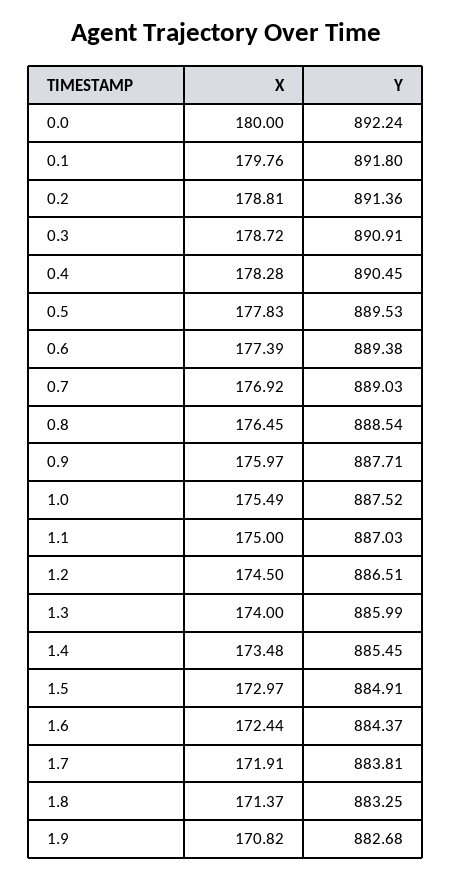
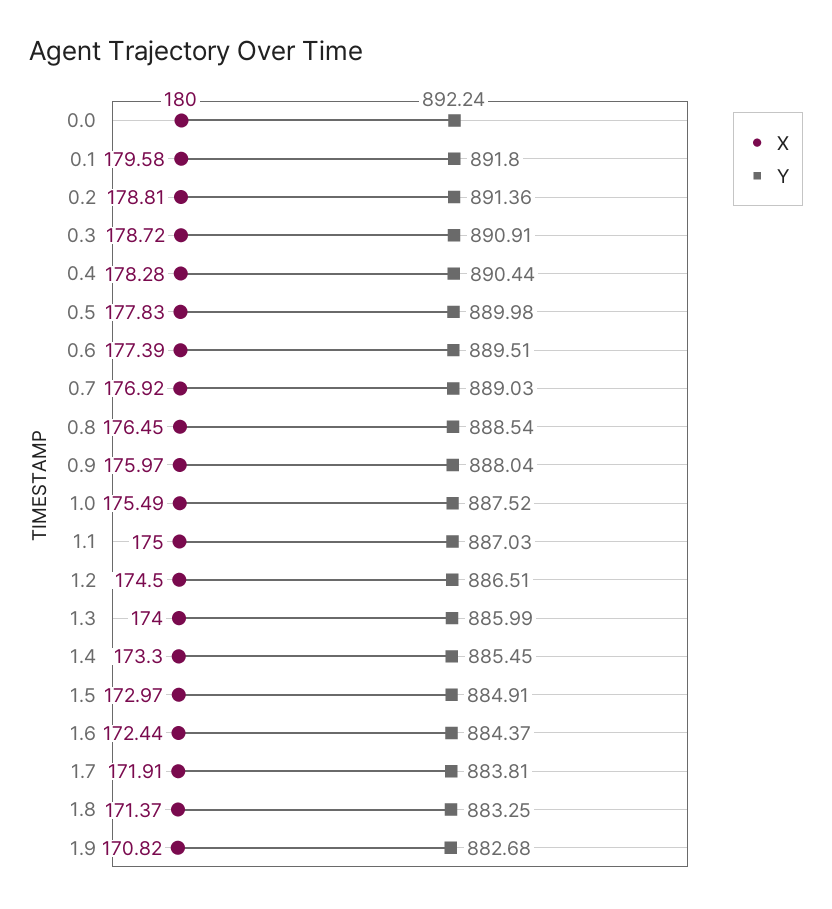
  {
    "X": {
      "0.0": 180,
-     "0.1": 179.76,
+     "0.1": 179.58,
      "0.2": 178.81,
      "0.3": 178.72,
      "0.4": 178.28,
      "0.5": 177.83,
      "0.6": 177.39,
      "0.7": 176.92,
      "0.8": 176.45,
      "0.9": 175.97,
      "1.0": 175.49,
      "1.1": 175,
      "1.2": 174.5,
      "1.3": 174,
-     "1.4": 173.48,
+     "1.4": 173.3,
      "1.5": 172.97,
      "1.6": 172.44,
      "1.7": 171.91,
      "1.8": 171.37,
      "1.9": 170.82
    },
    "Y": {
      "0.0": 892.24,
      "0.1": 891.8,
      "0.2": 891.36,
      "0.3": 890.91,
-     "0.4": 890.45,
+     "0.4": 890.44,
-     "0.5": 889.53,
+     "0.5": 889.98,
-     "0.6": 889.38,
+     "0.6": 889.51,
      "0.7": 889.03,
      "0.8": 888.54,
-     "0.9": 887.71,
+     "0.9": 888.04,
      "1.0": 887.52,
      "1.1": 887.03,
      "1.2": 886.51,
      "1.3": 885.99,
      "1.4": 885.45,
      "1.5": 884.91,
      "1.6": 884.37,
      "1.7": 883.81,
      "1.8": 883.25,
      "1.9": 882.68
    }
  }

